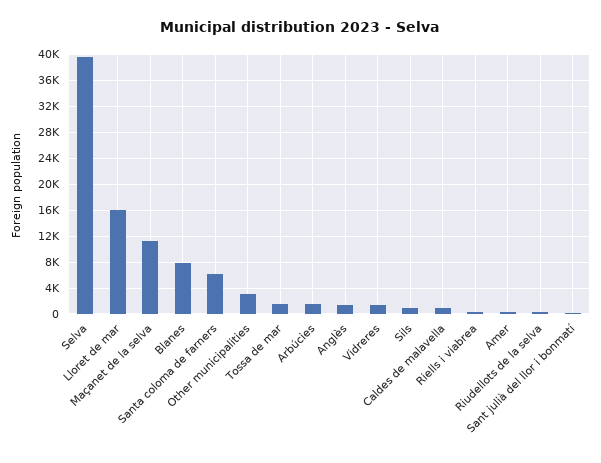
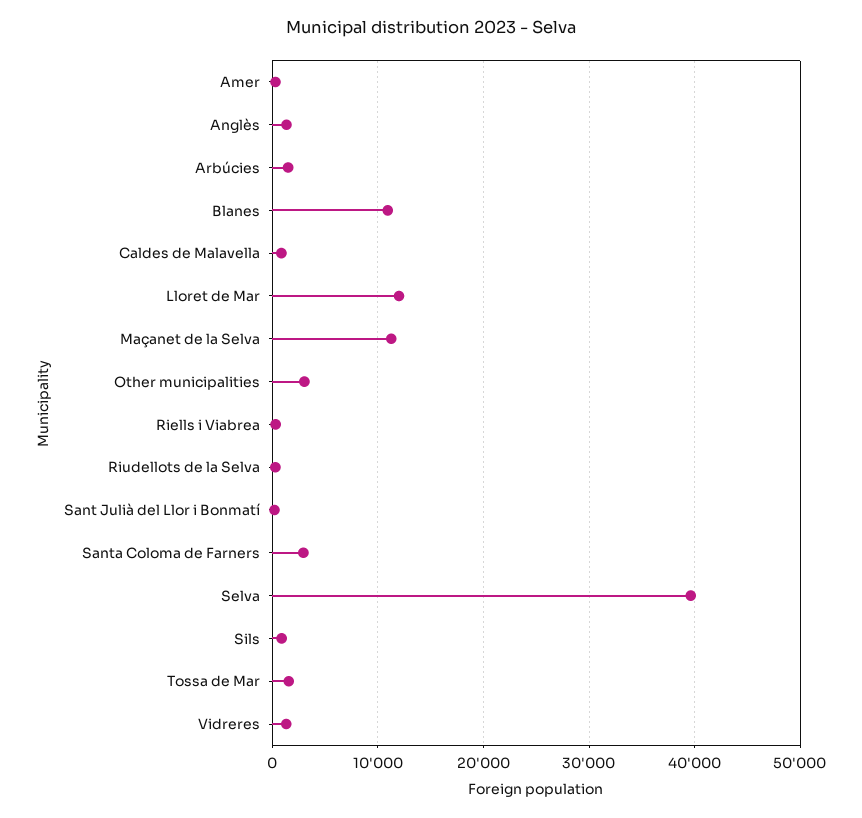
  {
    "Selva": 40000,
-   "Lloret de mar": 16000,
+   "Lloret de mar": 12000,
    "Maçanet de la selva": 11000,
-   "Blanes": 8000,
+   "Blanes": 11000,
-   "Santa coloma de farners": 6000,
+   "Santa coloma de farners": 3000,
    "Other municipalities": 3000,
    "Tossa de mar": 2000,
    "Arbúcies": 1000,
    "Anglès": 1000,
    "Vidreres": 1000,
    "Sils": 1000,
    "Caldes de malavella": 1000,
    "Riells i viabrea": 0,
    "Amer": 0,
    "Riudellots de la selva": 0,
    "Sant julià del llor i bonmatí": 0
  }

